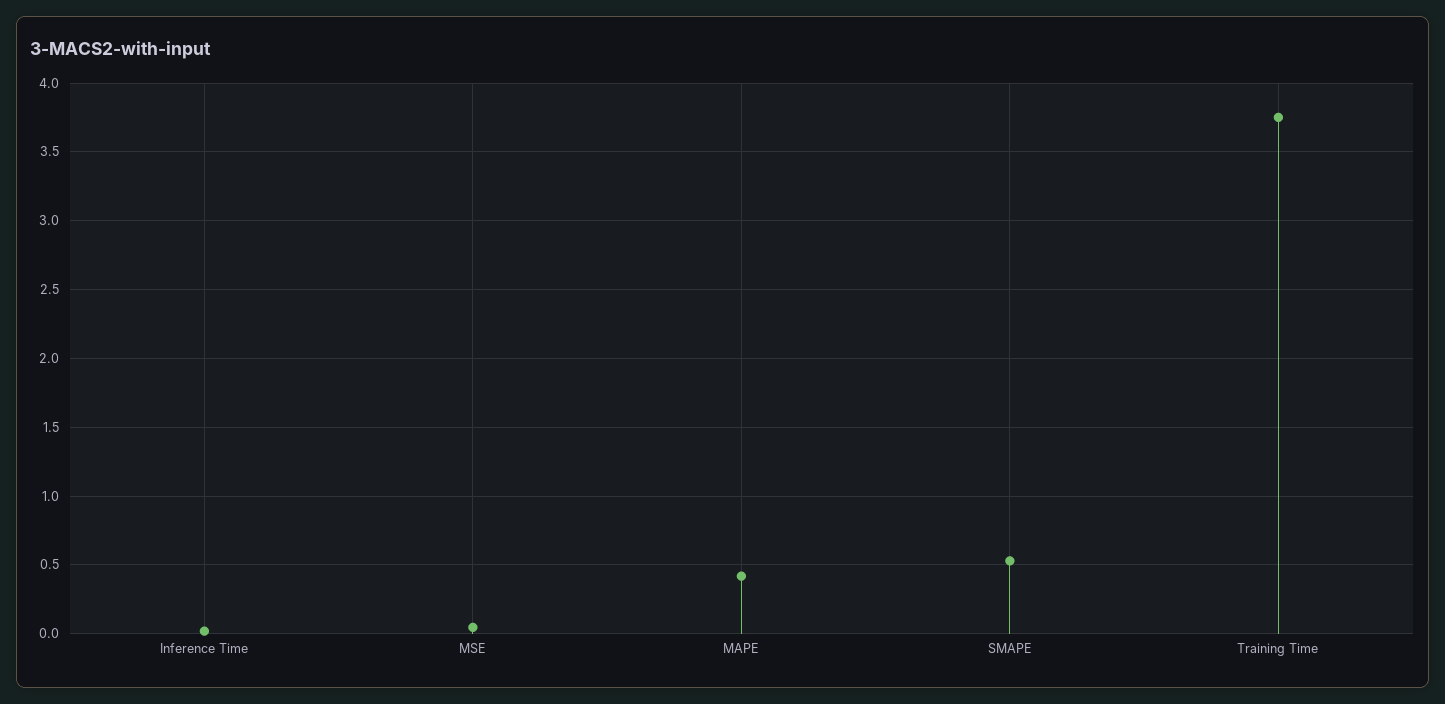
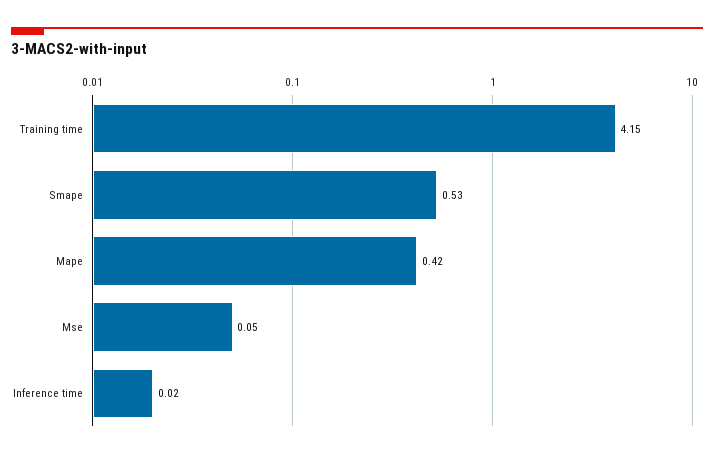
  {
    "Inference Time": 0.02,
    "MSE": 0.05,
    "MAPE": 0.42,
    "SMAPE": 0.53,
-   "Training Time": 3.75
+   "Training Time": 4.15
  }

